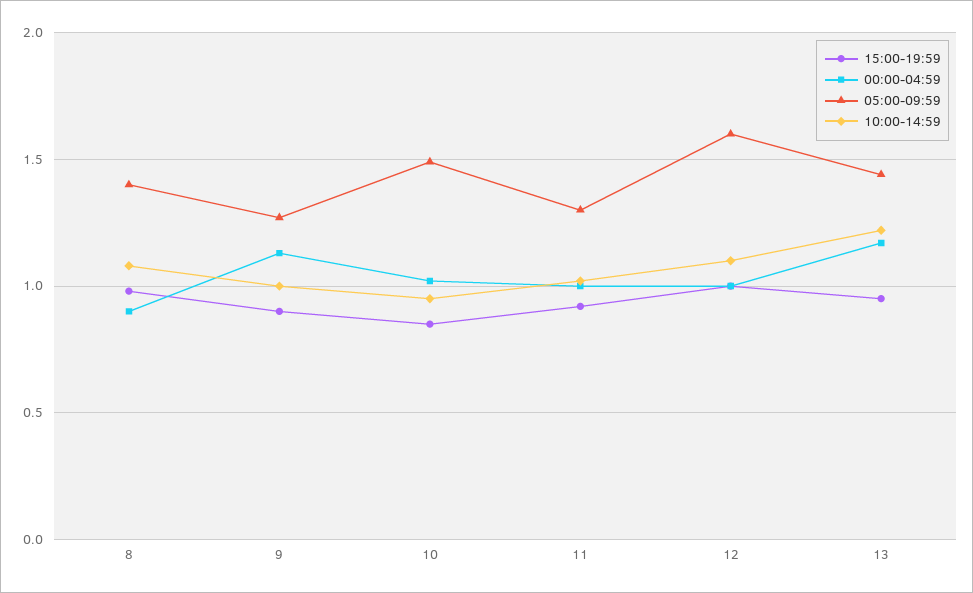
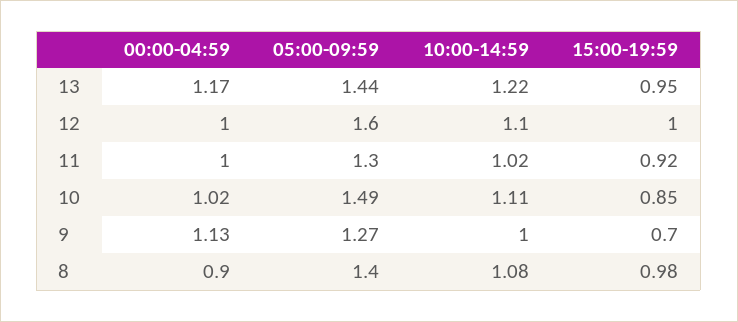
  {
    "15:00-19:59": {
      "8": 0.98,
-     "9": 0.9,
+     "9": 0.7,
      "10": 0.85,
      "11": 0.92,
      "12": 1,
      "13": 0.95
    },
    "00:00-04:59": {
      "8": 0.9,
      "9": 1.13,
      "10": 1.02,
      "11": 1,
      "12": 1,
      "13": 1.17
    },
    "05:00-09:59": {
      "8": 1.4,
      "9": 1.27,
      "10": 1.49,
      "11": 1.3,
      "12": 1.6,
      "13": 1.44
    },
    "10:00-14:59": {
      "8": 1.08,
      "9": 1,
-     "10": 0.95,
+     "10": 1.11,
      "11": 1.02,
      "12": 1.1,
      "13": 1.22
    }
  }

